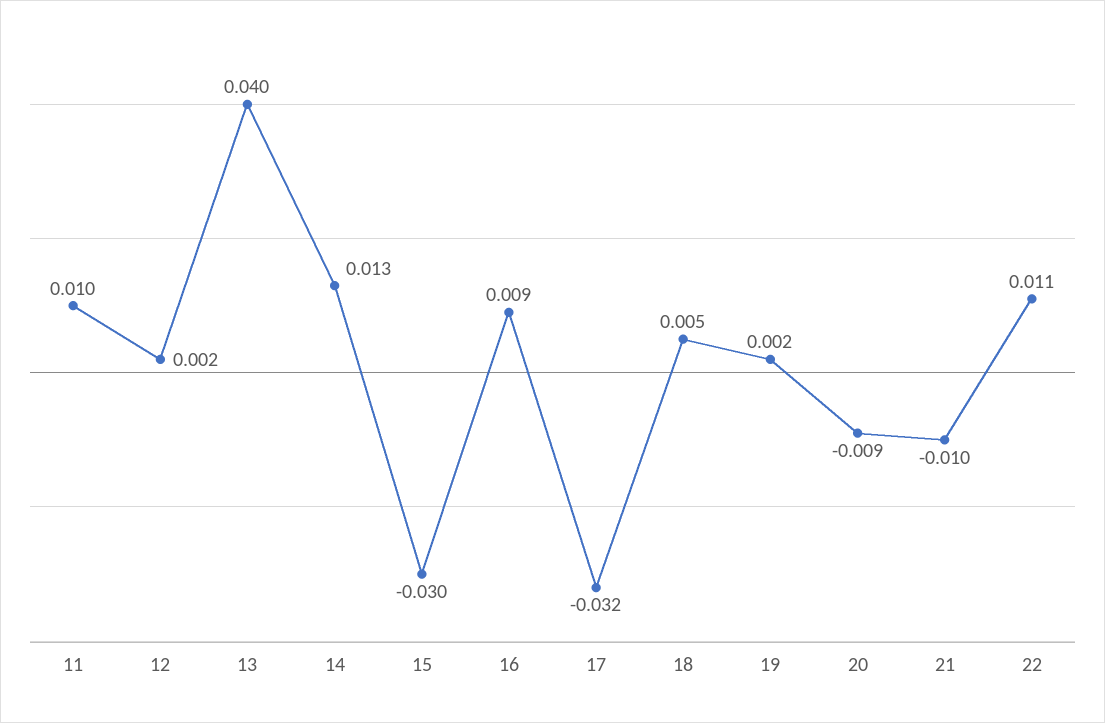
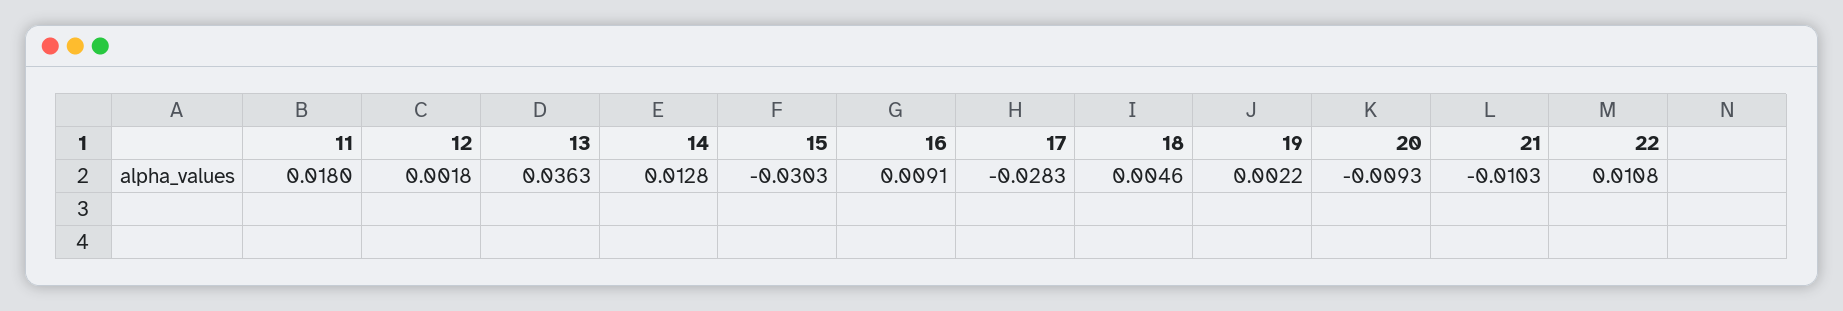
  {
-   "11": 0.01,
+   "11": 0.018,
    "12": 0.0018,
-   "13": 0.04,
+   "13": 0.0363,
    "14": 0.0128,
    "15": -0.0303,
    "16": 0.0091,
-   "17": -0.032,
+   "17": -0.0283,
    "18": 0.0046,
    "19": 0.0022,
    "20": -0.0093,
    "21": -0.0103,
    "22": 0.0108
  }

